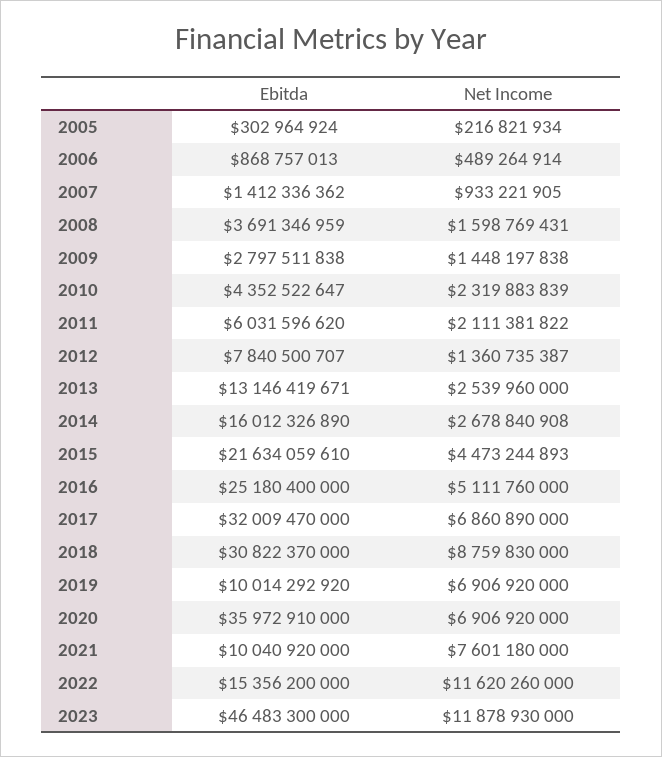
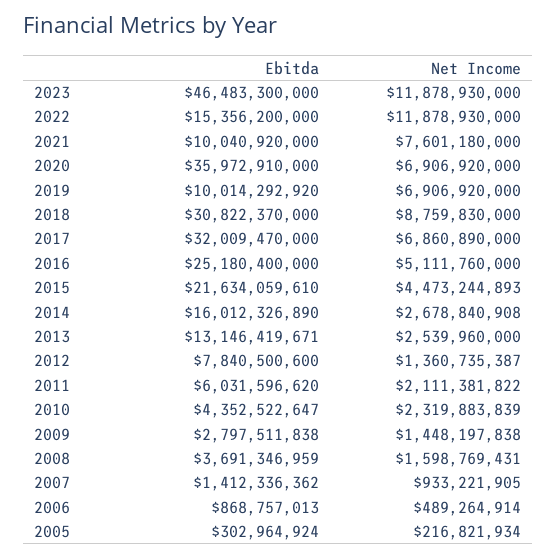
  {
    "Ebitda": {
      "2005": 302964924,
      "2006": 868757013,
      "2007": 1412336362,
      "2008": 3691346959,
      "2009": 2797511838,
      "2010": 4352522647,
      "2011": 6031596620,
-     "2012": 7840500707,
+     "2012": 7840500600,
      "2013": 13146419671,
      "2014": 16012326890,
      "2015": 21634059610,
      "2016": 25180400000,
      "2017": 32009470000,
      "2018": 30822370000,
      "2019": 10014292920,
      "2020": 35972910000,
      "2021": 10040920000,
      "2022": 15356200000,
      "2023": 46483300000
    },
    "Net Income": {
      "2005": 216821934,
      "2006": 489264914,
      "2007": 933221905,
      "2008": 1598769431,
      "2009": 1448197838,
      "2010": 2319883839,
      "2011": 2111381822,
      "2012": 1360735387,
      "2013": 2539960000,
      "2014": 2678840908,
      "2015": 4473244893,
      "2016": 5111760000,
      "2017": 6860890000,
      "2018": 8759830000,
      "2019": 6906920000,
      "2020": 6906920000,
      "2021": 7601180000,
-     "2022": 11620260000,
+     "2022": 11878930000,
      "2023": 11878930000
    }
  }

